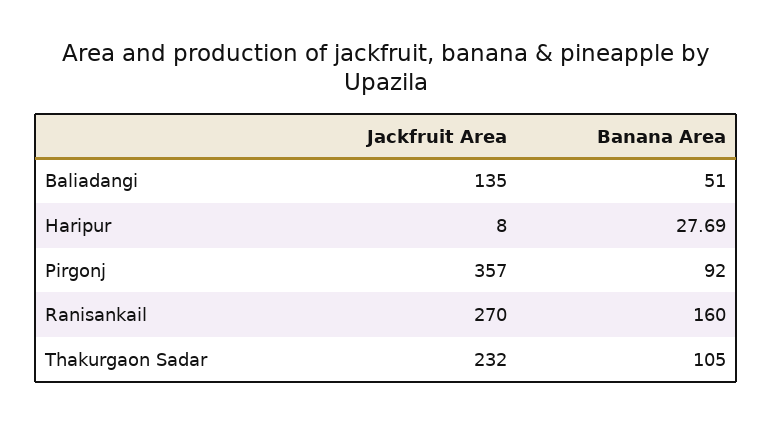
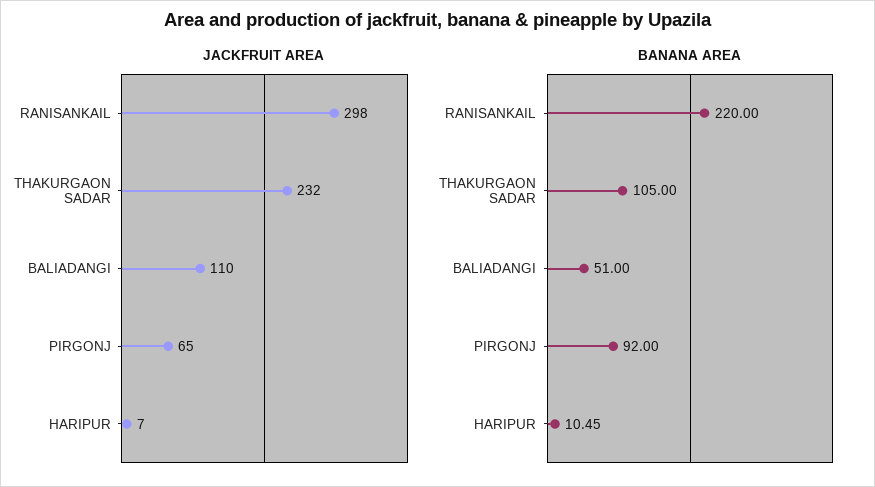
  {
    "Jackfruit Area": {
-     "Baliadangi": 135,
+     "Baliadangi": 110,
-     "Haripur": 8,
+     "Haripur": 7,
-     "Pirgonj": 357,
+     "Pirgonj": 65,
-     "Ranisankail": 270,
+     "Ranisankail": 298,
      "Thakurgaon Sadar": 232
    },
    "Banana Area": {
      "Baliadangi": 51,
-     "Haripur": 27.69,
+     "Haripur": 10.45,
      "Pirgonj": 92,
-     "Ranisankail": 160,
+     "Ranisankail": 220,
      "Thakurgaon Sadar": 105
    }
  }

